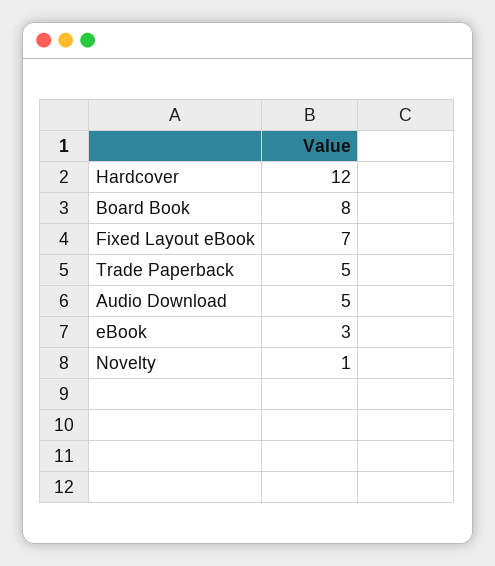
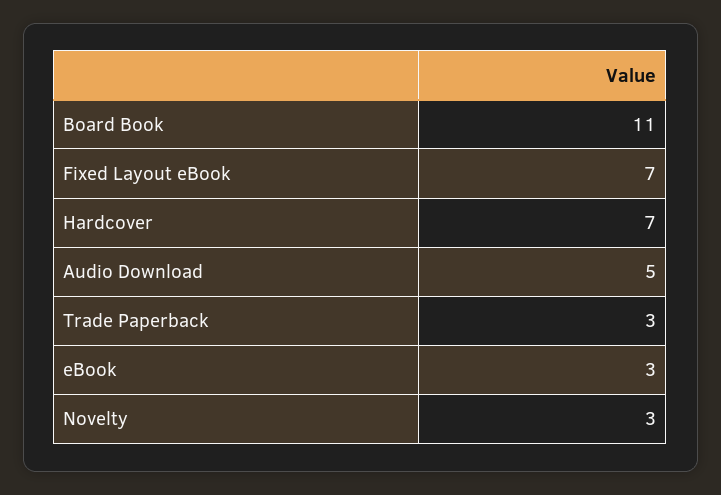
  {
-   "Hardcover": 12,
+   "Hardcover": 7,
-   "Board Book": 8,
+   "Board Book": 11,
    "Fixed Layout eBook": 7,
-   "Trade Paperback": 5,
+   "Trade Paperback": 3,
    "Audio Download": 5,
    "eBook": 3,
-   "Novelty": 1
+   "Novelty": 3
  }

